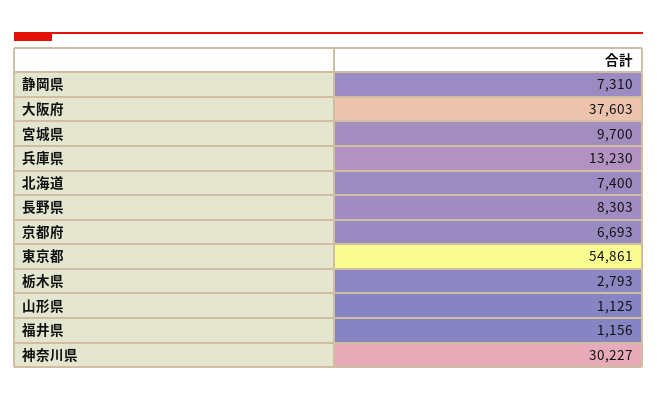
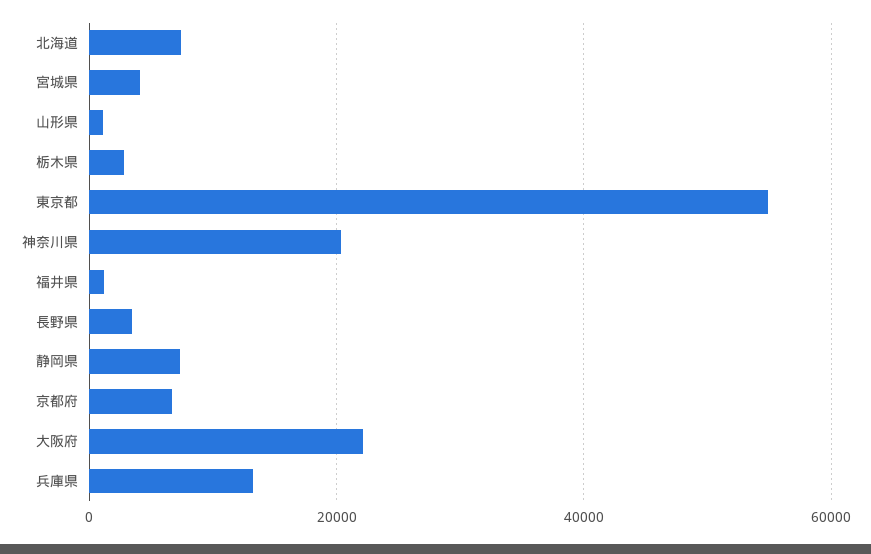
  {
    "静岡県": 7310,
-   "大阪府": 37603,
+   "大阪府": 22000,
-   "宮城県": 9700,
+   "宮城県": 4000,
    "兵庫県": 13230,
    "北海道": 7400,
-   "長野県": 8303,
+   "長野県": 4000,
    "京都府": 6693,
    "東京都": 54861,
    "栃木県": 2793,
    "山形県": 1125,
    "福井県": 1156,
-   "神奈川県": 30227
+   "神奈川県": 20000
  }

